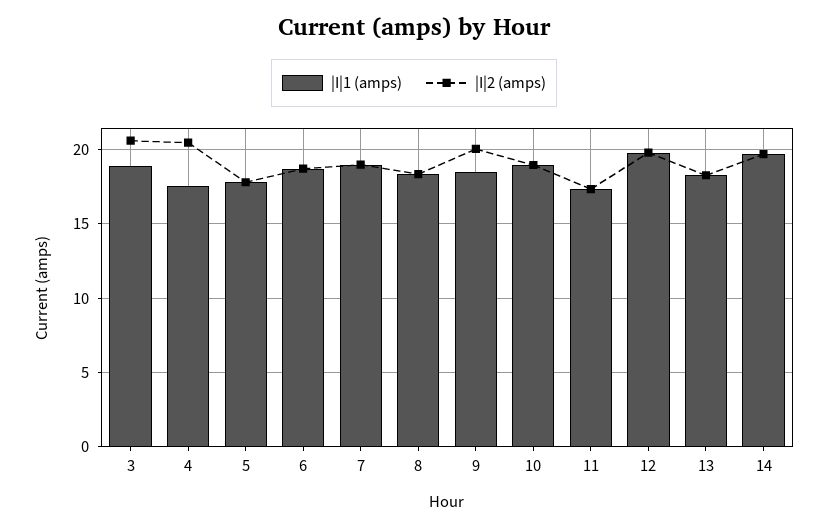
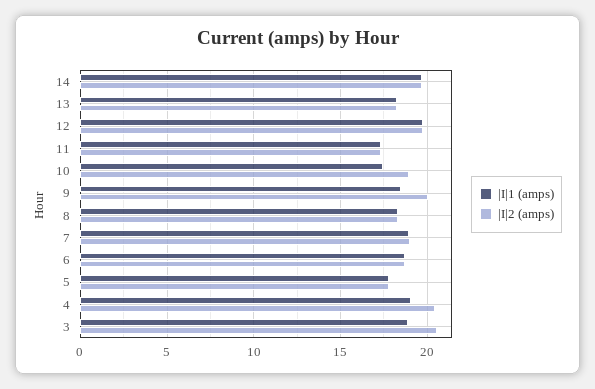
  {
    "|I|1 (amps)": {
      "3": 19,
-     "4": 17.5,
+     "4": 19,
      "5": 18,
      "6": 18.5,
      "7": 19,
      "8": 18.5,
      "9": 18.5,
-     "10": 19,
+     "10": 17.5,
      "11": 17.5,
      "12": 20,
      "13": 18.5,
      "14": 19.5
    },
    "|I|2 (amps)": {
      "3": 20.5,
      "4": 20.5,
      "5": 18,
      "6": 18.5,
      "7": 19,
      "8": 18.5,
      "9": 20,
      "10": 19,
      "11": 17.5,
      "12": 20,
      "13": 18.5,
      "14": 19.5
    }
  }

